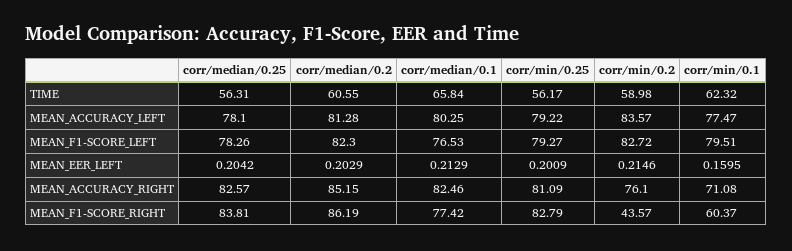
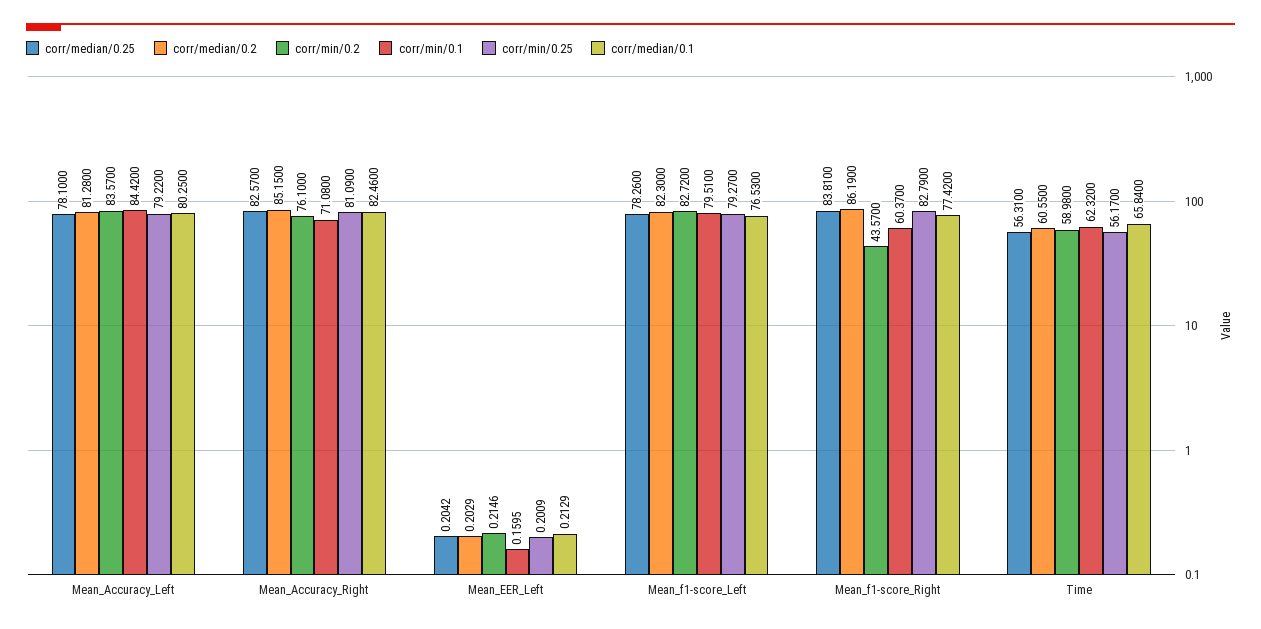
  {
    "corr/median/0.25": {
      "TIME": 56.31,
      "MEAN_ACCURACY_LEFT": 78.1,
      "MEAN_F1-SCORE_LEFT": 78.26,
      "MEAN_EER_LEFT": 0.2042,
      "MEAN_ACCURACY_RIGHT": 82.57,
      "MEAN_F1-SCORE_RIGHT": 83.81
    },
    "corr/median/0.2": {
      "TIME": 60.55,
      "MEAN_ACCURACY_LEFT": 81.28,
      "MEAN_F1-SCORE_LEFT": 82.3,
      "MEAN_EER_LEFT": 0.2029,
      "MEAN_ACCURACY_RIGHT": 85.15,
      "MEAN_F1-SCORE_RIGHT": 86.19
    },
    "corr/median/0.1": {
      "TIME": 65.84,
      "MEAN_ACCURACY_LEFT": 80.25,
      "MEAN_F1-SCORE_LEFT": 76.53,
      "MEAN_EER_LEFT": 0.2129,
      "MEAN_ACCURACY_RIGHT": 82.46,
      "MEAN_F1-SCORE_RIGHT": 77.42
    },
    "corr/min/0.25": {
      "TIME": 56.17,
      "MEAN_ACCURACY_LEFT": 79.22,
      "MEAN_F1-SCORE_LEFT": 79.27,
      "MEAN_EER_LEFT": 0.2009,
      "MEAN_ACCURACY_RIGHT": 81.09,
      "MEAN_F1-SCORE_RIGHT": 82.79
    },
    "corr/min/0.2": {
      "TIME": 58.98,
      "MEAN_ACCURACY_LEFT": 83.57,
      "MEAN_F1-SCORE_LEFT": 82.72,
      "MEAN_EER_LEFT": 0.2146,
      "MEAN_ACCURACY_RIGHT": 76.1,
      "MEAN_F1-SCORE_RIGHT": 43.57
    },
    "corr/min/0.1": {
      "TIME": 62.32,
-     "MEAN_ACCURACY_LEFT": 77.47,
+     "MEAN_ACCURACY_LEFT": 84.42,
      "MEAN_F1-SCORE_LEFT": 79.51,
      "MEAN_EER_LEFT": 0.1595,
      "MEAN_ACCURACY_RIGHT": 71.08,
      "MEAN_F1-SCORE_RIGHT": 60.37
    }
  }

